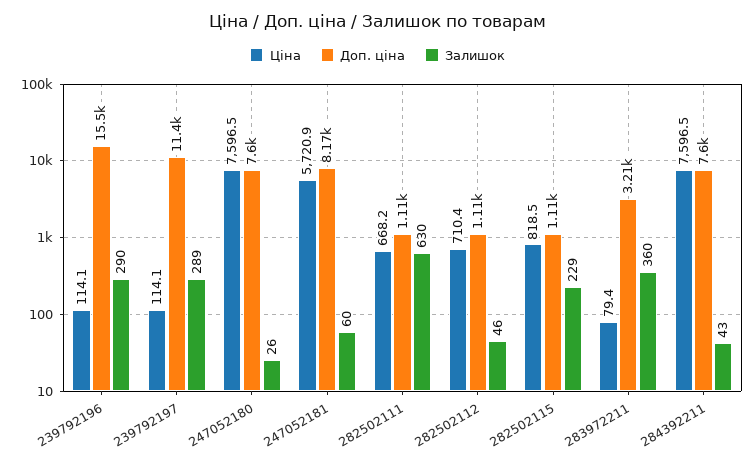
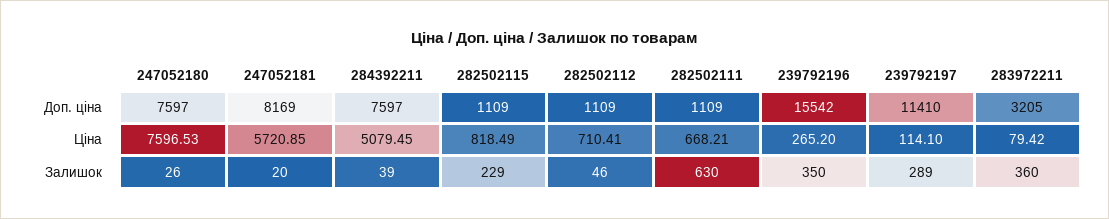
  {
    "Ціна": {
-     "239792196": 114.1,
+     "239792196": 265.2,
      "239792197": 114.1,
      "247052180": 7596.53,
      "247052181": 5720.85,
      "282502111": 668.21,
      "282502112": 710.41,
      "282502115": 818.49,
      "283972211": 79.42,
-     "284392211": 7596.5
+     "284392211": 5079.45
    },
    "Доп. ціна": {
      "239792196": 15542,
      "239792197": 11410,
      "247052180": 7597,
      "247052181": 8169,
      "282502111": 1109,
      "282502112": 1109,
      "282502115": 1109,
      "283972211": 3205,
      "284392211": 7597
    },
    "Залишок": {
-     "239792196": 290,
+     "239792196": 350,
      "239792197": 289,
      "247052180": 26,
-     "247052181": 60,
+     "247052181": 20,
      "282502111": 630,
      "282502112": 46,
      "282502115": 229,
      "283972211": 360,
-     "284392211": 43
+     "284392211": 39
    }
  }

